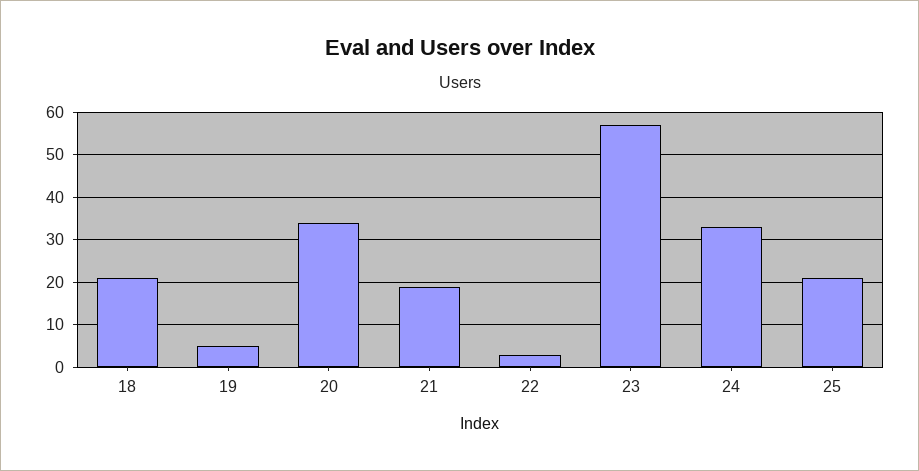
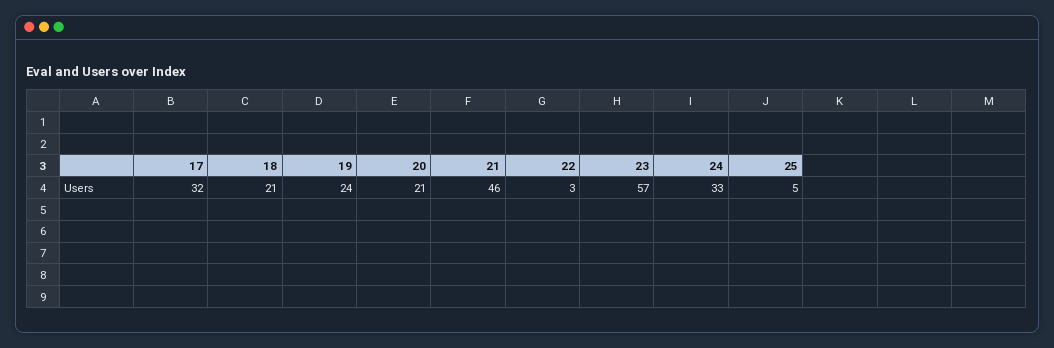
  {
    "18": 21,
-   "19": 5,
+   "19": 24,
-   "20": 35,
+   "20": 21,
-   "21": 20,
+   "21": 46,
    "22": 3,
    "23": 57,
    "24": 33,
-   "25": 20
+   "25": 5,
+   "17": 32
  }

